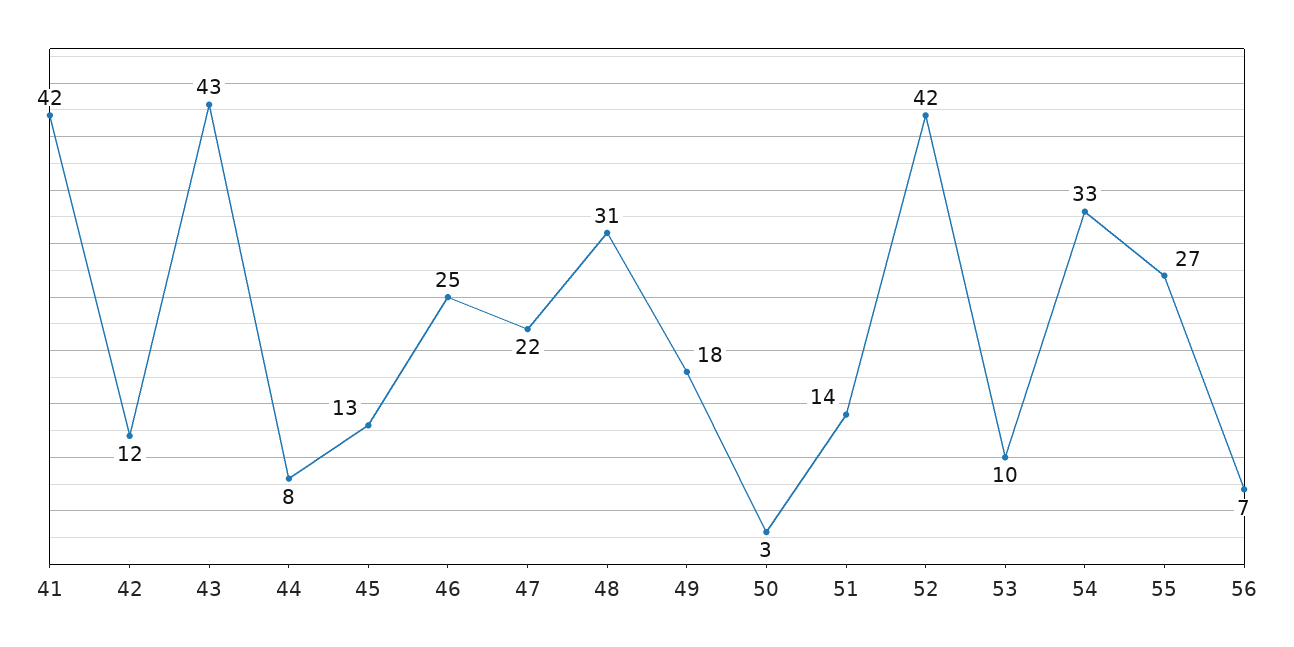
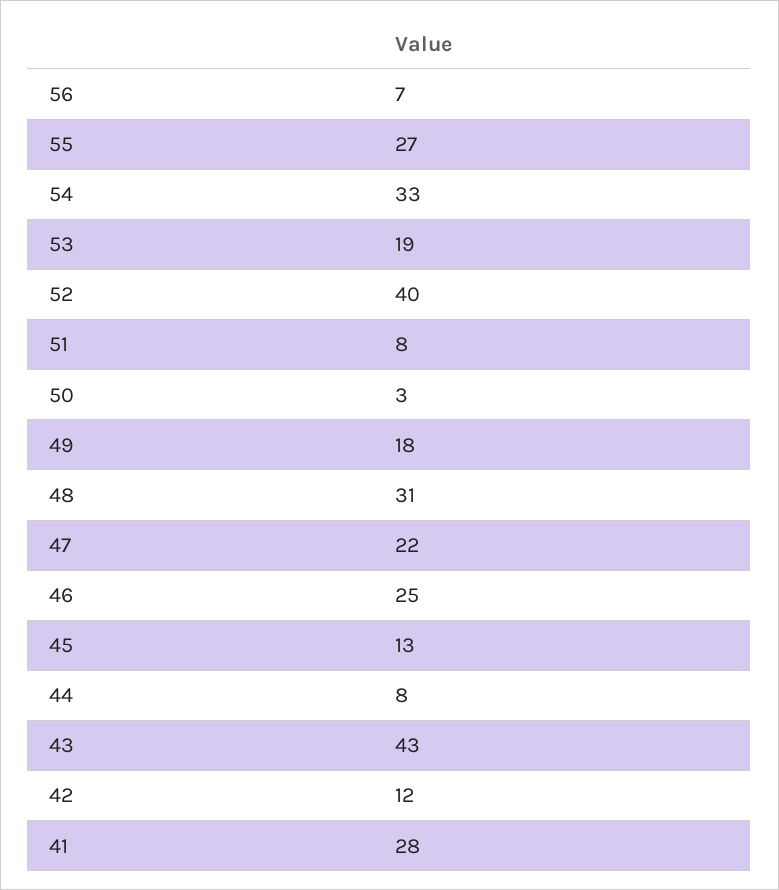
  {
-   "41": 42,
+   "41": 28,
    "42": 12,
    "43": 43,
    "44": 8,
    "45": 13,
    "46": 25,
    "47": 22,
    "48": 31,
    "49": 18,
    "50": 3,
-   "51": 14,
+   "51": 8,
-   "52": 42,
+   "52": 40,
-   "53": 10,
+   "53": 19,
    "54": 33,
    "55": 27,
    "56": 7
  }

